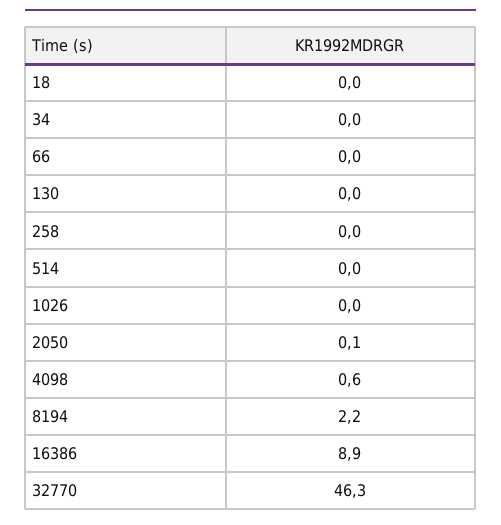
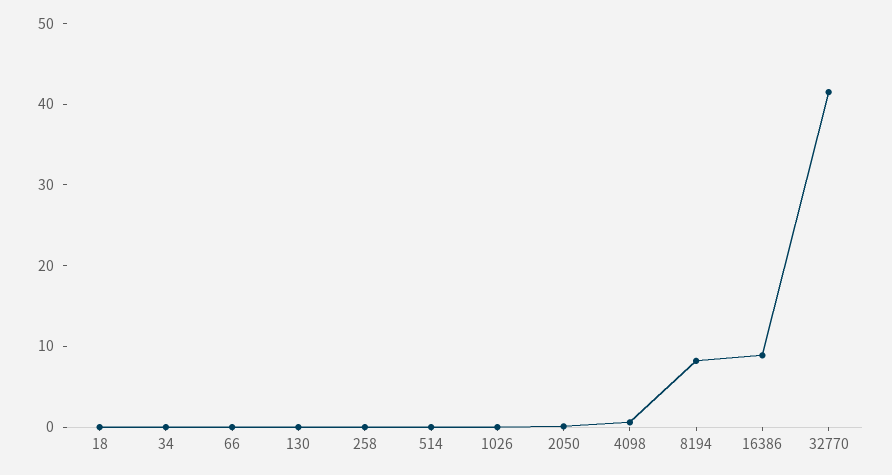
  {
    "18": 0,
    "34": 0,
    "66": 0,
    "130": 0,
    "258": 0,
    "514": 0,
    "1026": 0,
    "2050": 0.1,
    "4098": 0.6,
-   "8194": 2.2,
+   "8194": 8,
    "16386": 8.9,
-   "32770": 46.3
+   "32770": 42
  }

